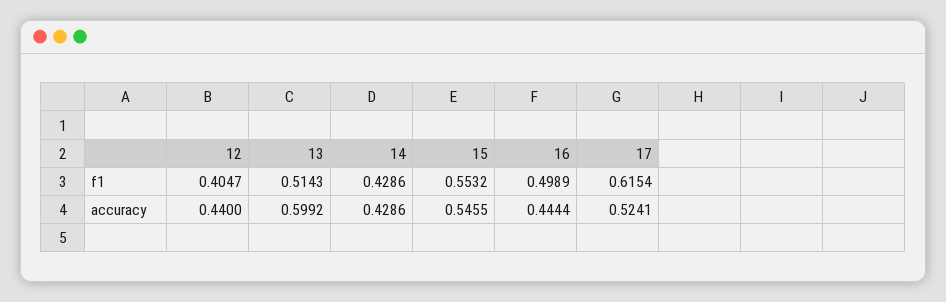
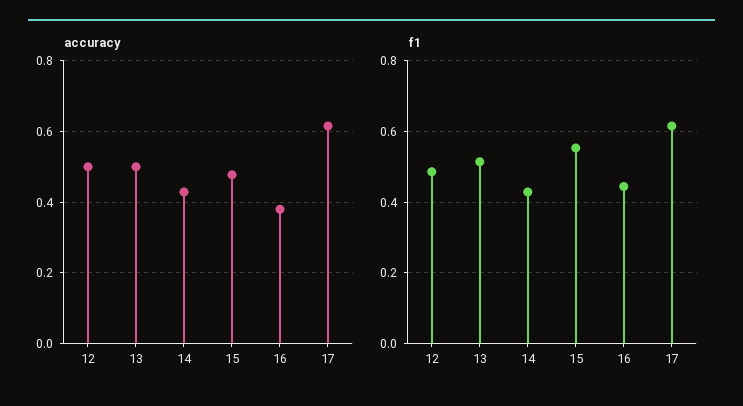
  {
    "f1": {
-     "12": 0.4047,
+     "12": 0.48,
      "13": 0.5143,
      "14": 0.4286,
      "15": 0.5532,
-     "16": 0.4989,
+     "16": 0.44,
      "17": 0.6154
    },
    "accuracy": {
-     "12": 0.44,
+     "12": 0.5,
-     "13": 0.5992,
+     "13": 0.5,
      "14": 0.4286,
-     "15": 0.5455,
+     "15": 0.48,
-     "16": 0.4444,
+     "16": 0.38,
-     "17": 0.5241
+     "17": 0.62
    }
  }

